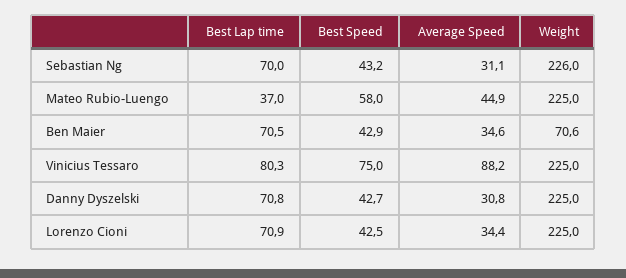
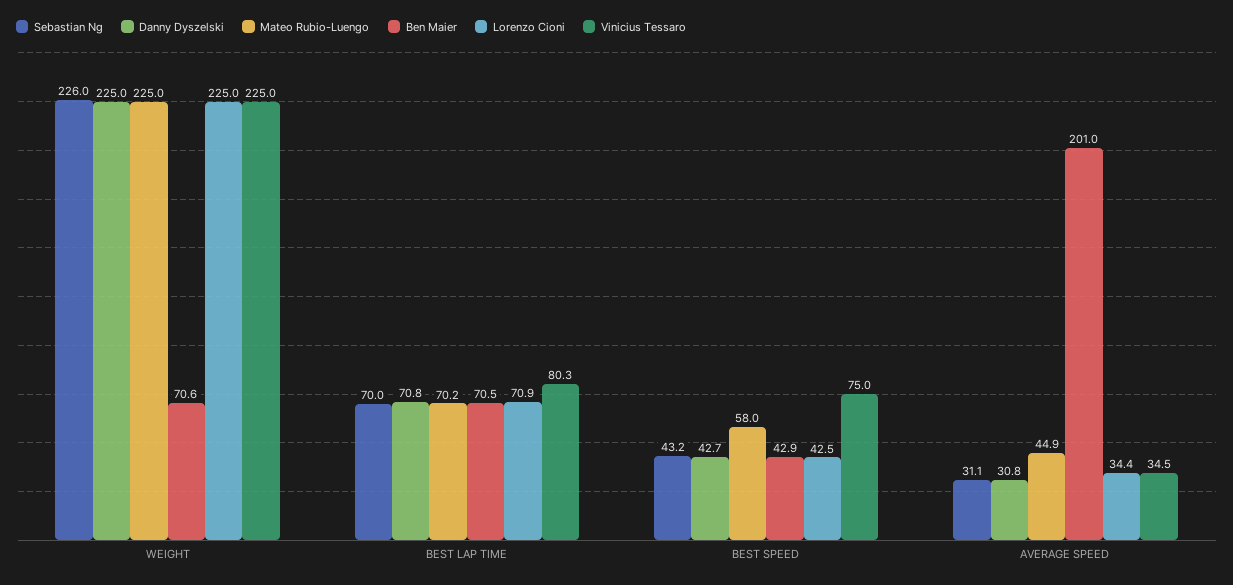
  {
    "Sebastian Ng": {
      "Best Lap time": 70,
      "Best Speed": 43.2,
      "Average Speed": 31.1,
      "Weight": 226
    },
    "Mateo Rubio-Luengo": {
-     "Best Lap time": 37,
+     "Best Lap time": 70.2,
      "Best Speed": 58,
      "Average Speed": 44.9,
      "Weight": 225
    },
    "Ben Maier": {
      "Best Lap time": 70.5,
      "Best Speed": 42.9,
-     "Average Speed": 34.6,
+     "Average Speed": 201,
      "Weight": 70.6
    },
    "Vinicius Tessaro": {
      "Best Lap time": 80.3,
      "Best Speed": 75,
-     "Average Speed": 88.2,
+     "Average Speed": 34.5,
      "Weight": 225
    },
    "Danny Dyszelski": {
      "Best Lap time": 70.8,
      "Best Speed": 42.7,
      "Average Speed": 30.8,
      "Weight": 225
    },
    "Lorenzo Cioni": {
      "Best Lap time": 70.9,
      "Best Speed": 42.5,
      "Average Speed": 34.4,
      "Weight": 225
    }
  }

